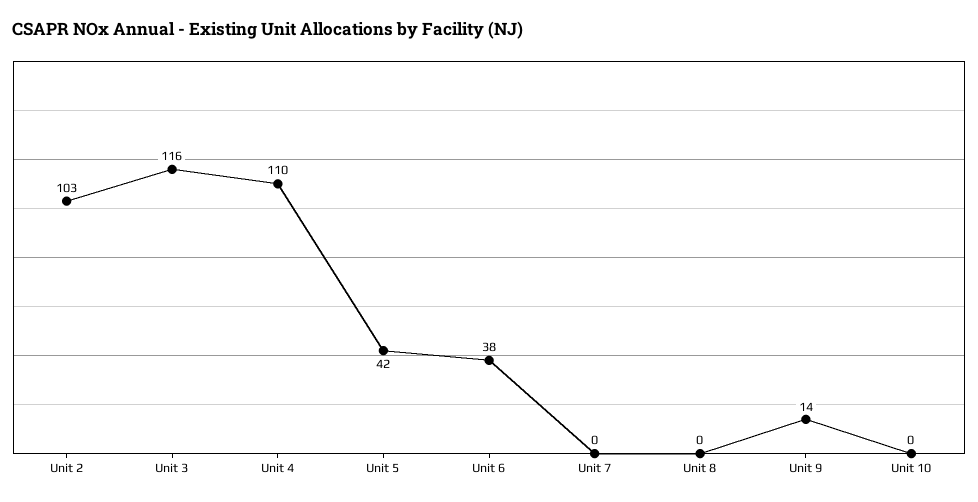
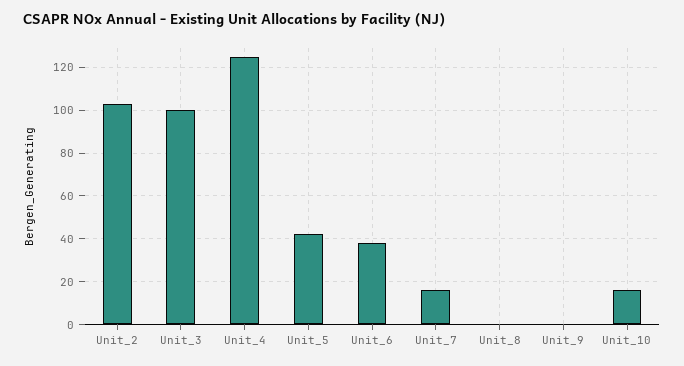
  {
    "Unit 2": 103,
-   "Unit 3": 116,
+   "Unit 3": 100,
-   "Unit 4": 110,
+   "Unit 4": 125,
    "Unit 5": 42,
    "Unit 6": 38,
-   "Unit 7": 0,
+   "Unit 7": 15,
    "Unit 8": 0,
-   "Unit 9": 14,
+   "Unit 9": 0,
-   "Unit 10": 0
+   "Unit 10": 15
  }

